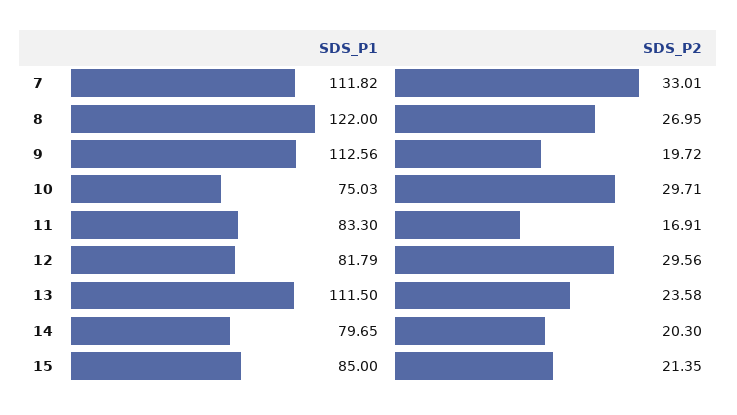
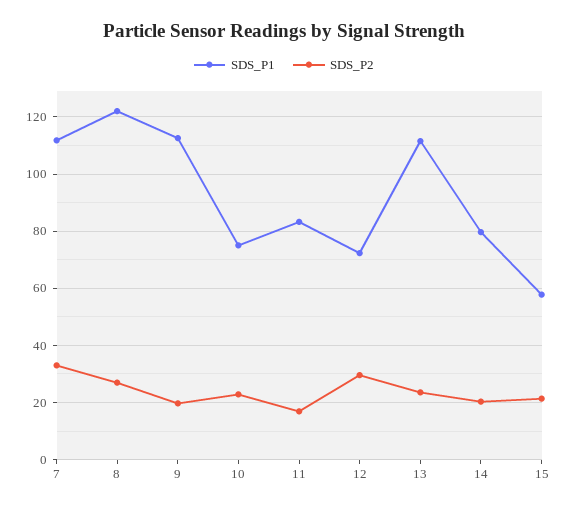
  {
    "SDS_P1": {
      "7": 111.82,
      "8": 122,
      "9": 112.56,
      "10": 75.03,
      "11": 83.3,
-     "12": 81.79,
+     "12": 72.5,
      "13": 111.5,
      "14": 79.65,
-     "15": 85
+     "15": 57.5
    },
    "SDS_P2": {
      "7": 33.01,
      "8": 26.95,
      "9": 19.72,
-     "10": 29.71,
+     "10": 22.5,
      "11": 16.91,
      "12": 29.56,
      "13": 23.58,
      "14": 20.3,
      "15": 21.35
    }
  }

